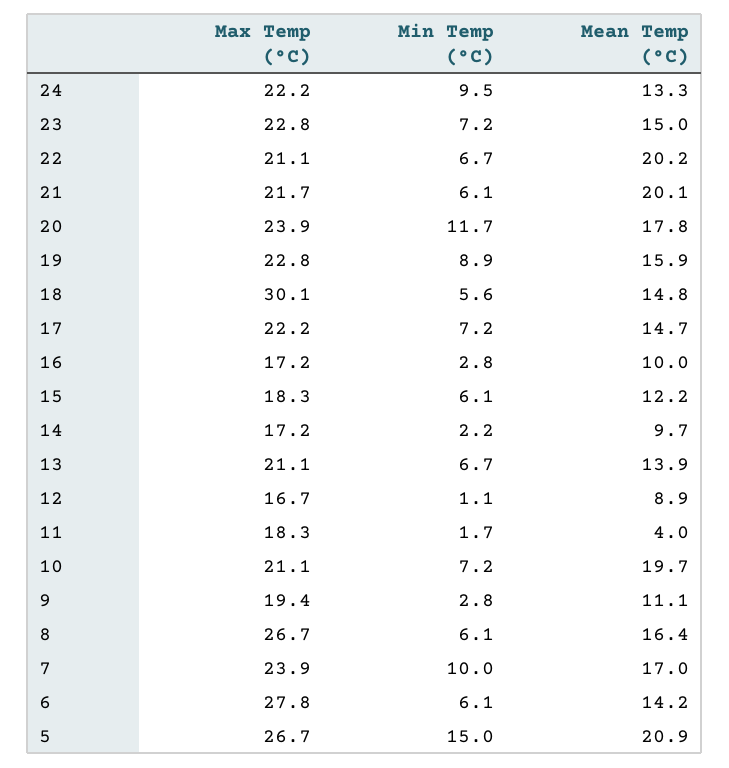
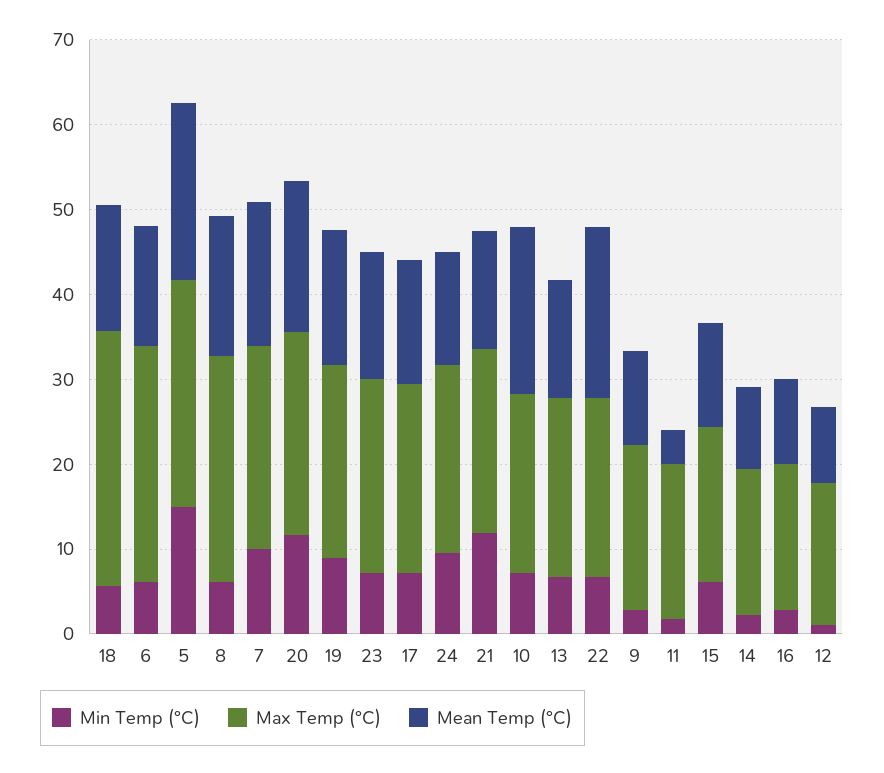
  {
    "Max Temp (°C)": {
      "24": 22.2,
      "23": 22.8,
      "22": 21.1,
      "21": 21.7,
      "20": 23.9,
      "19": 22.8,
      "18": 30.1,
      "17": 22.2,
      "16": 17.2,
      "15": 18.3,
      "14": 17.2,
      "13": 21.1,
      "12": 16.7,
      "11": 18.3,
      "10": 21.1,
      "9": 19.4,
      "8": 26.7,
      "7": 23.9,
      "6": 27.8,
      "5": 26.7
    },
    "Min Temp (°C)": {
      "24": 9.5,
      "23": 7.2,
      "22": 6.7,
-     "21": 6.1,
+     "21": 12,
      "20": 11.7,
      "19": 8.9,
      "18": 5.6,
      "17": 7.2,
      "16": 2.8,
      "15": 6.1,
      "14": 2.2,
      "13": 6.7,
      "12": 1.1,
      "11": 1.7,
      "10": 7.2,
      "9": 2.8,
      "8": 6.1,
      "7": 10,
      "6": 6.1,
      "5": 15
    },
    "Mean Temp (°C)": {
      "24": 13.3,
      "23": 15,
      "22": 20.2,
-     "21": 20.1,
+     "21": 14,
      "20": 17.8,
      "19": 15.9,
      "18": 14.8,
      "17": 14.7,
      "16": 10,
      "15": 12.2,
      "14": 9.7,
      "13": 13.9,
      "12": 8.9,
      "11": 4,
      "10": 19.7,
      "9": 11.1,
      "8": 16.4,
      "7": 17,
      "6": 14.2,
      "5": 20.9
    }
  }

